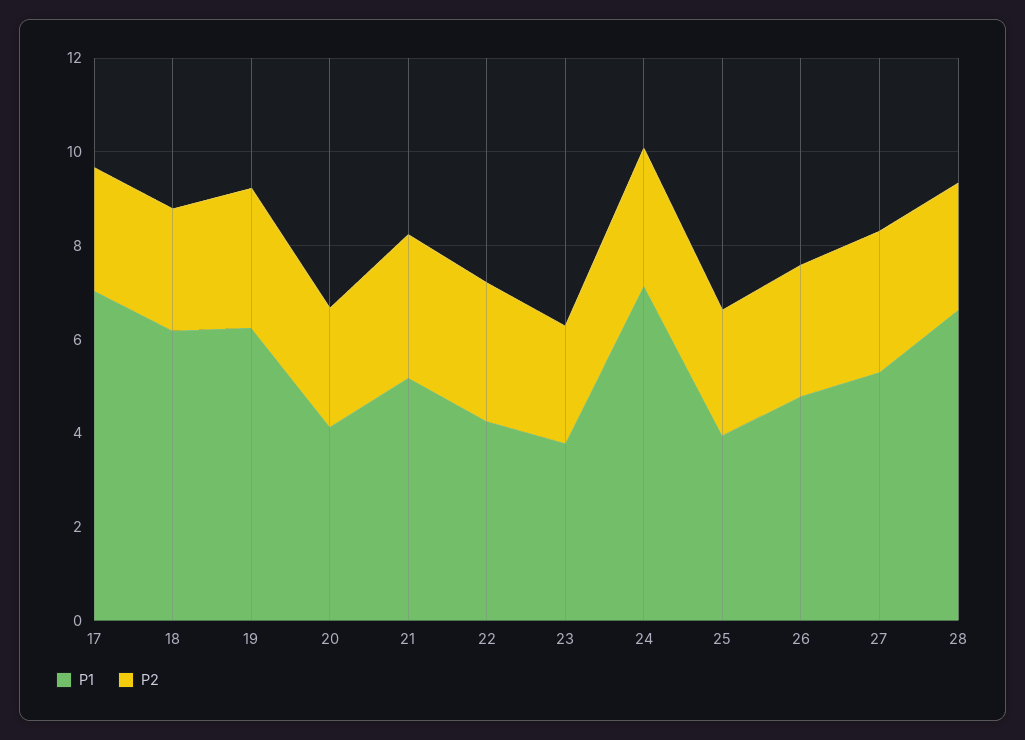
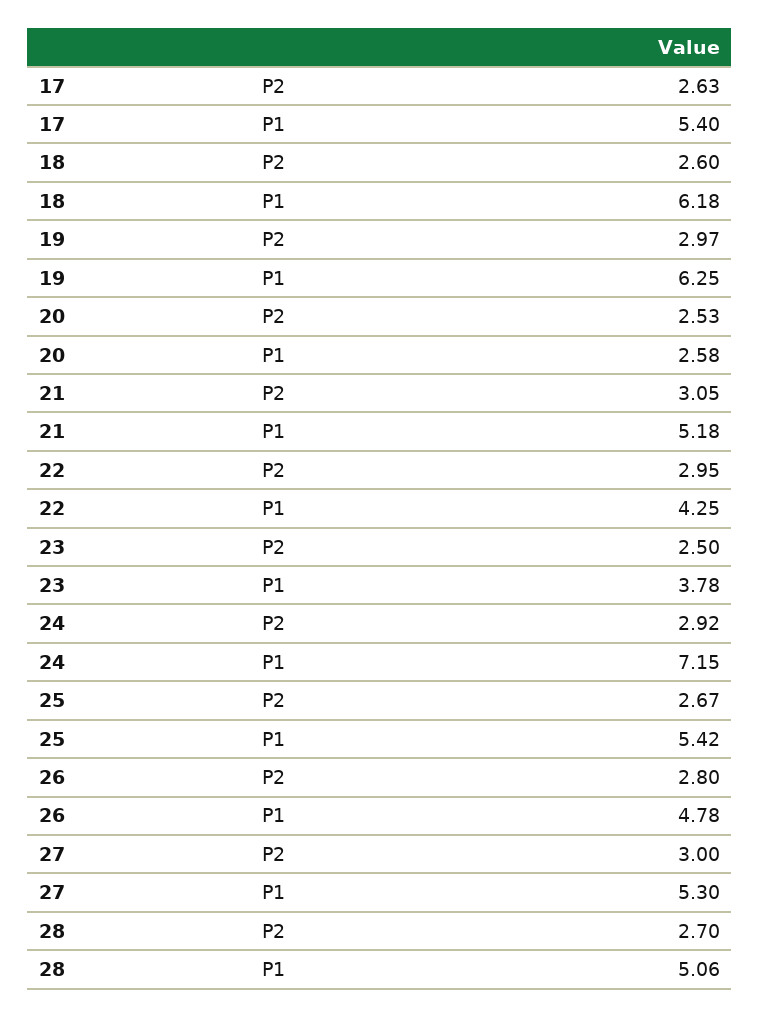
  {
    "P1": {
-     "17": 7,
+     "17": 5.4,
      "18": 6.18,
      "19": 6.25,
-     "20": 4,
+     "20": 2.58,
      "21": 5.18,
      "22": 4.25,
      "23": 3.78,
      "24": 7.15,
-     "25": 4,
+     "25": 5.42,
      "26": 4.78,
      "27": 5.3,
-     "28": 6.5
+     "28": 5.06
    },
    "P2": {
      "17": 2.63,
      "18": 2.6,
      "19": 2.97,
      "20": 2.53,
      "21": 3.05,
      "22": 2.95,
      "23": 2.5,
      "24": 2.92,
      "25": 2.67,
      "26": 2.8,
      "27": 3,
      "28": 2.7
    }
  }

